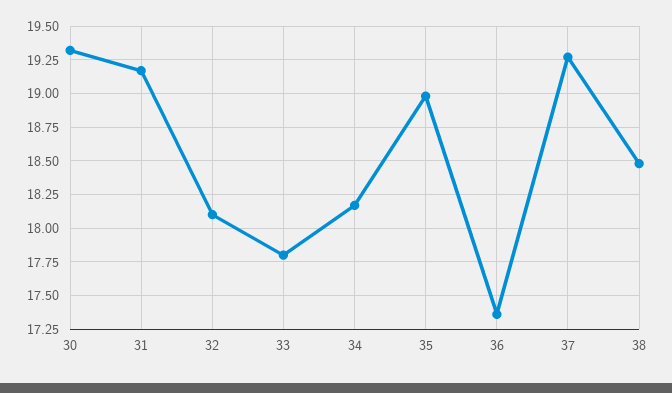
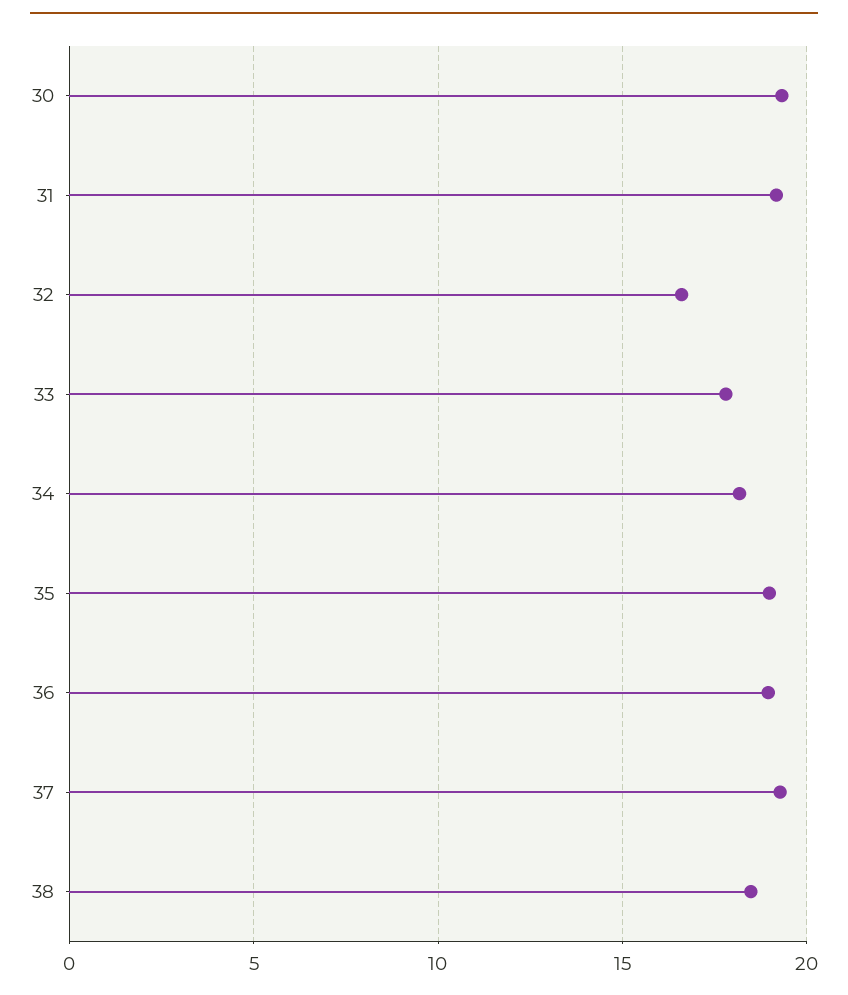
  {
    "30": 19.3,
    "31": 19.15,
-   "32": 18.1,
+   "32": 16.5,
    "33": 17.8,
    "34": 18.15,
    "35": 19,
-   "36": 17.35,
+   "36": 19,
    "37": 19.25,
    "38": 18.5
  }

